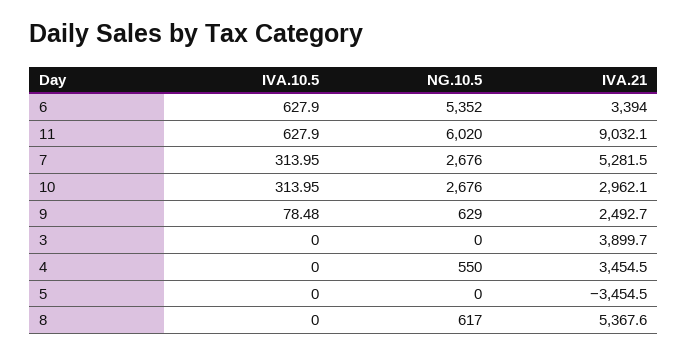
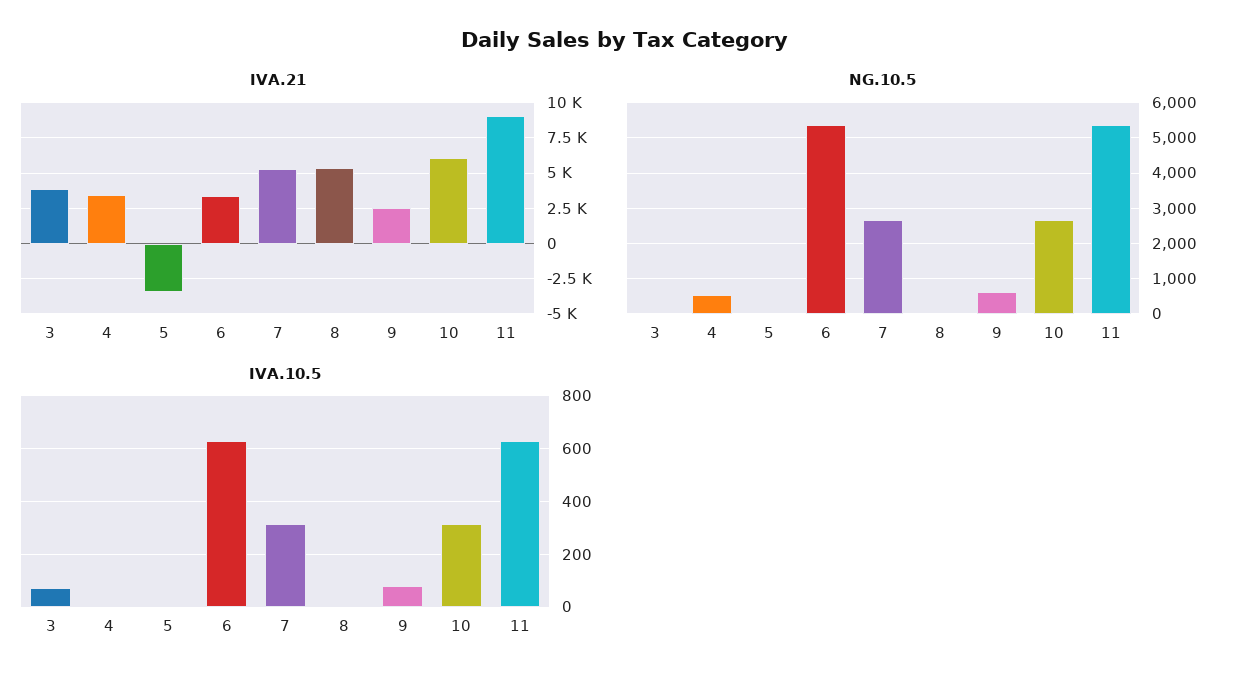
  {
    "IVA.10.5": {
      "6": 627.9,
      "11": 627.9,
      "7": 313.95,
      "10": 313.95,
      "9": 78.48,
-     "3": 0,
+     "3": 75,
      "4": 0,
      "5": 0,
      "8": 0
    },
    "NG.10.5": {
      "6": 5352,
-     "11": 6020,
+     "11": 5400,
      "7": 2676,
      "10": 2676,
      "9": 629,
      "3": 0,
      "4": 550,
      "5": 0,
-     "8": 617
+     "8": 0
    },
    "IVA.21": {
      "6": 3394,
      "11": 9032.1,
      "7": 5281.5,
-     "10": 2962.1,
+     "10": 6000,
      "9": 2492.7,
      "3": 3899.7,
      "4": 3454.5,
      "5": -3454.5,
      "8": 5367.6
    }
  }

